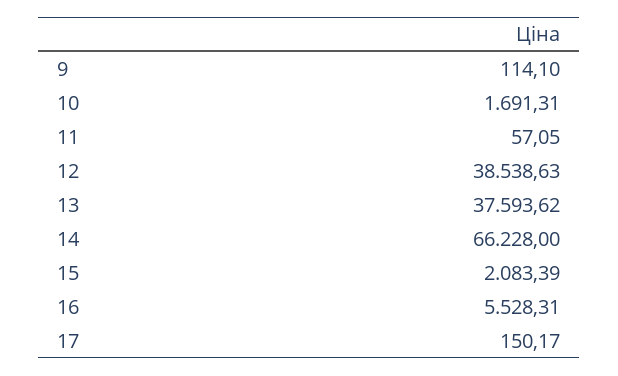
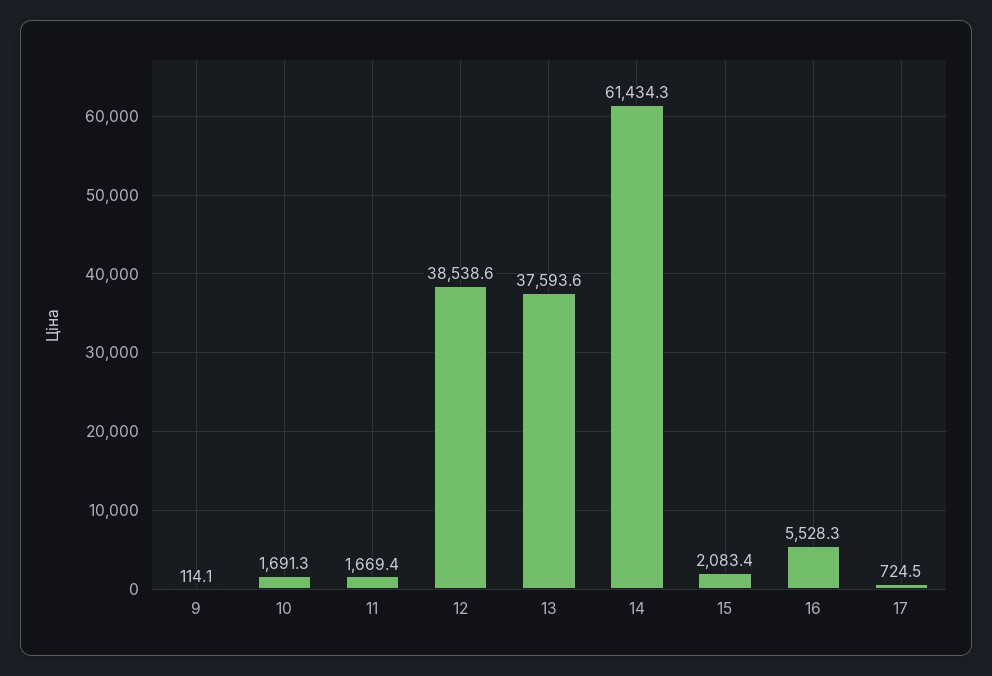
  {
    "9": 114.1,
    "10": 1691.31,
-   "11": 57.05,
+   "11": 1669.4,
    "12": 38538.63,
    "13": 37593.62,
-   "14": 66228,
+   "14": 61434.3,
    "15": 2083.39,
    "16": 5528.31,
-   "17": 150.17
+   "17": 724.5
  }

